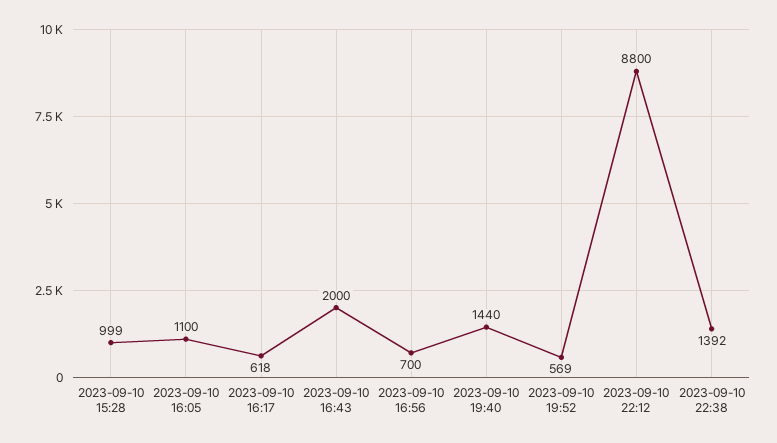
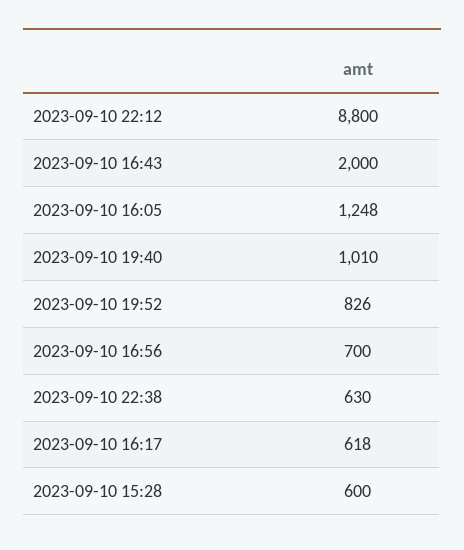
  {
-   "2023-09-10 15:28": 999,
+   "2023-09-10 15:28": 600,
-   "2023-09-10 16:05": 1100,
+   "2023-09-10 16:05": 1248,
    "2023-09-10 16:17": 618,
    "2023-09-10 16:43": 2000,
    "2023-09-10 16:56": 700,
-   "2023-09-10 19:40": 1440,
+   "2023-09-10 19:40": 1010,
-   "2023-09-10 19:52": 569,
+   "2023-09-10 19:52": 826,
    "2023-09-10 22:12": 8800,
-   "2023-09-10 22:38": 1392
+   "2023-09-10 22:38": 630
  }

